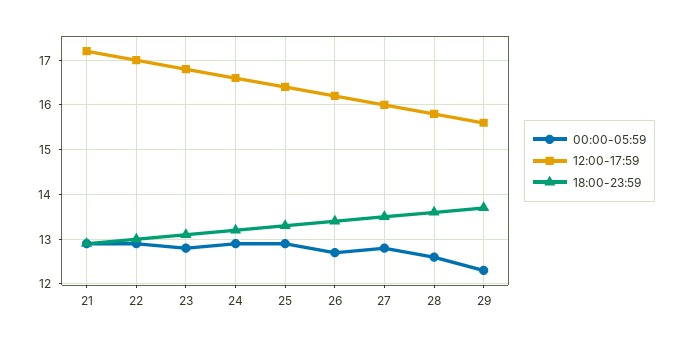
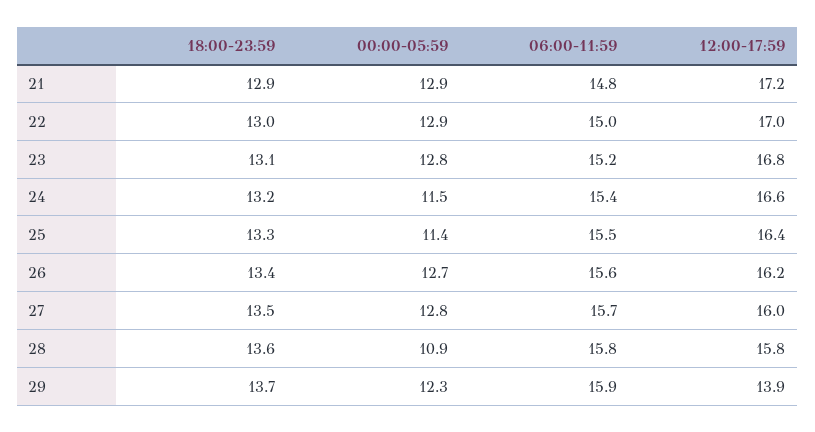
  {
    "00:00-05:59": {
      "21": 12.9,
      "22": 12.9,
      "23": 12.8,
-     "24": 13,
+     "24": 11.5,
-     "25": 13,
+     "25": 11.4,
      "26": 12.7,
      "27": 12.8,
-     "28": 12.5,
+     "28": 10.9,
      "29": 12.3
    },
    "12:00-17:59": {
      "21": 17.2,
      "22": 17,
      "23": 16.8,
      "24": 16.6,
      "25": 16.4,
      "26": 16.2,
      "27": 16,
      "28": 15.8,
-     "29": 15.5
+     "29": 13.9
    },
    "18:00-23:59": {
      "21": 12.9,
      "22": 13,
      "23": 13.1,
      "24": 13.2,
      "25": 13.3,
      "26": 13.4,
      "27": 13.5,
      "28": 13.6,
      "29": 13.7
-   }
+   },
+   "06:00-11:59": {
+     "21": 14.8,
+     "22": 15,
+     "23": 15.2,
+     "24": 15.4,
+     "25": 15.5,
+     "26": 15.6,
+     "27": 15.7,
+     "28": 15.8,
+     "29": 15.9
+   }
  }

